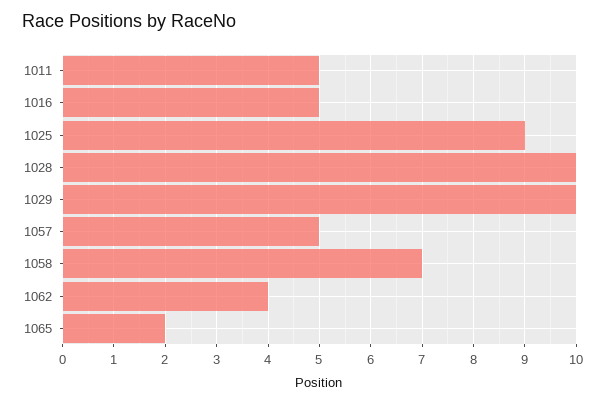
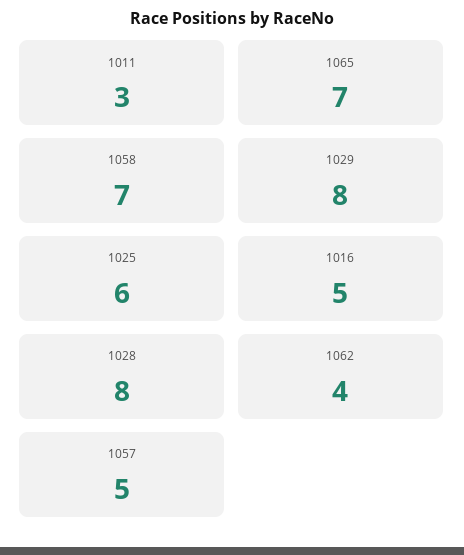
  {
-   "1011": 5,
+   "1011": 3,
    "1016": 5,
-   "1025": 9,
+   "1025": 6,
-   "1028": 10,
+   "1028": 8,
-   "1029": 10,
+   "1029": 8,
    "1057": 5,
    "1058": 7,
    "1062": 4,
-   "1065": 2
+   "1065": 7
  }

